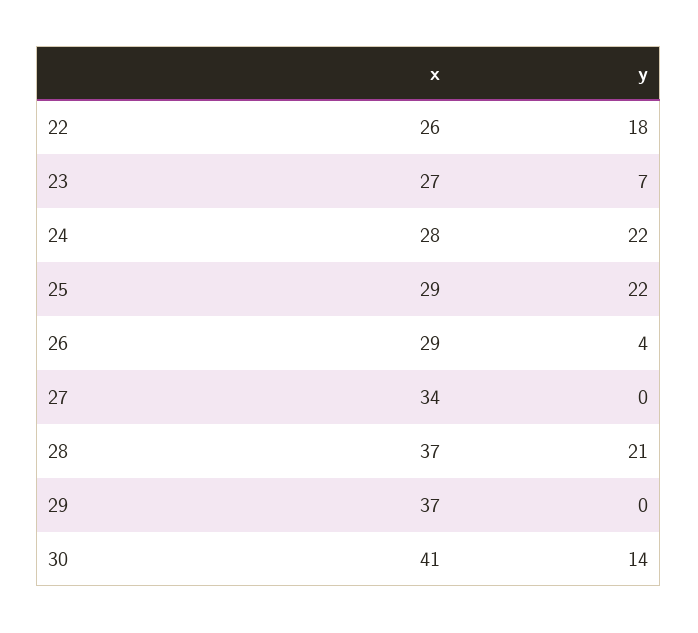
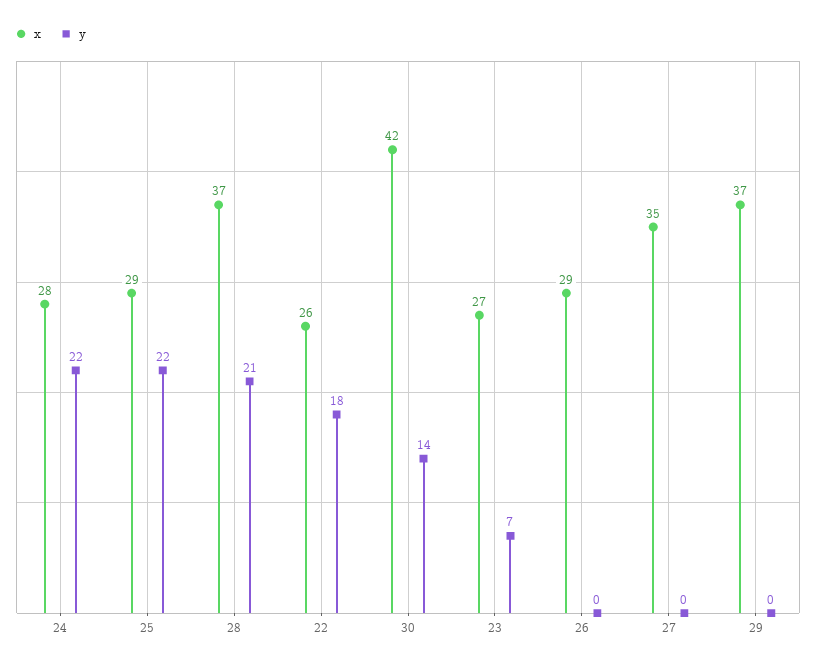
  {
    "x": {
      "22": 26,
      "23": 27,
      "24": 28,
      "25": 29,
      "26": 29,
-     "27": 34,
+     "27": 35,
      "28": 37,
      "29": 37,
-     "30": 41
+     "30": 42
    },
    "y": {
      "22": 18,
      "23": 7,
      "24": 22,
      "25": 22,
-     "26": 4,
+     "26": 0,
      "27": 0,
      "28": 21,
      "29": 0,
      "30": 14
    }
  }

